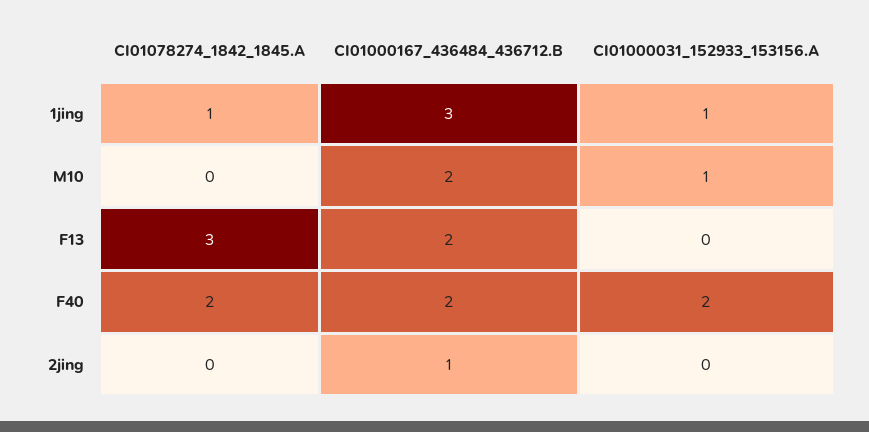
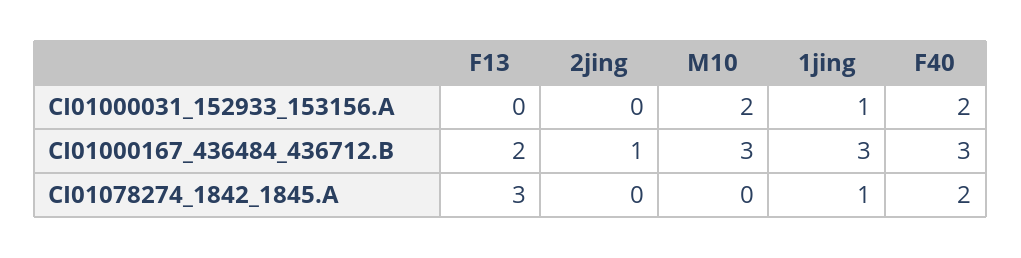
  {
    "CI01078274_1842_1845.A": {
      "1jing": 1,
      "M10": 0,
      "F13": 3,
      "F40": 2,
      "2jing": 0
    },
    "CI01000167_436484_436712.B": {
      "1jing": 3,
-     "M10": 2,
+     "M10": 3,
      "F13": 2,
-     "F40": 2,
+     "F40": 3,
      "2jing": 1
    },
    "CI01000031_152933_153156.A": {
      "1jing": 1,
-     "M10": 1,
+     "M10": 2,
      "F13": 0,
      "F40": 2,
      "2jing": 0
    }
  }

